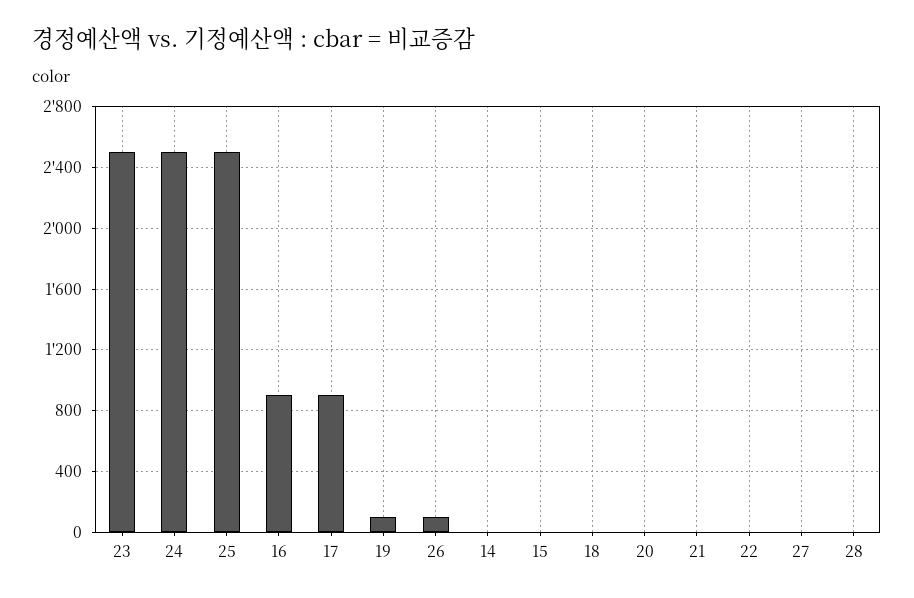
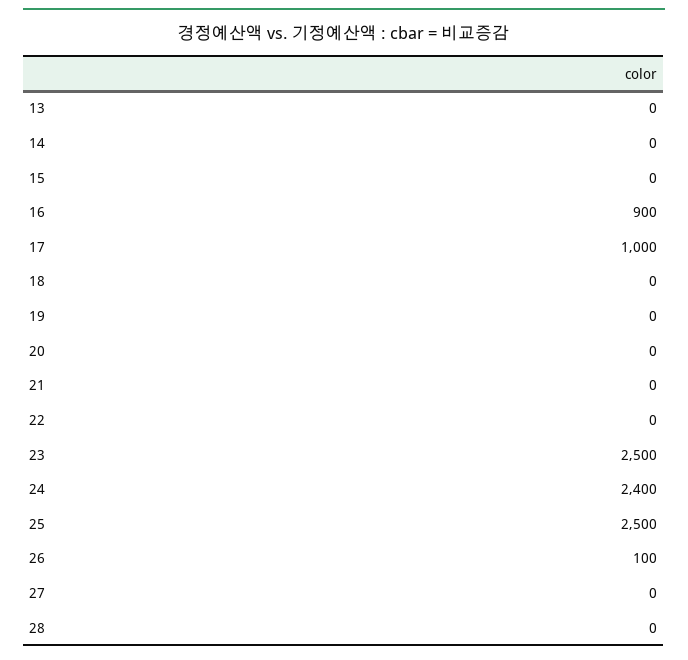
  {
    "23": 2500,
-   "24": 2500,
+   "24": 2400,
    "25": 2500,
    "16": 900,
-   "17": 900,
+   "17": 1000,
-   "19": 100,
+   "19": 0,
    "26": 100,
    "14": 0,
    "15": 0,
    "18": 0,
    "20": 0,
    "21": 0,
    "22": 0,
    "27": 0,
-   "28": 0
+   "28": 0,
+   "13": 0
  }

